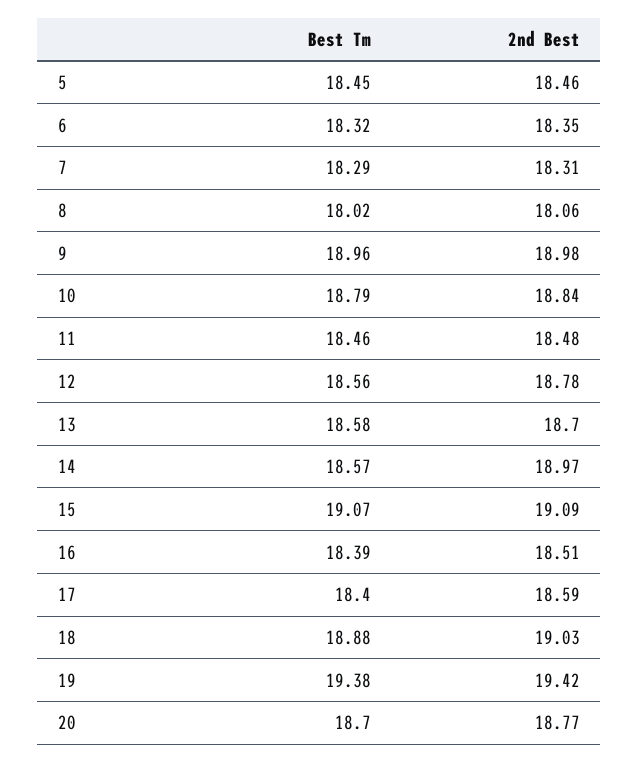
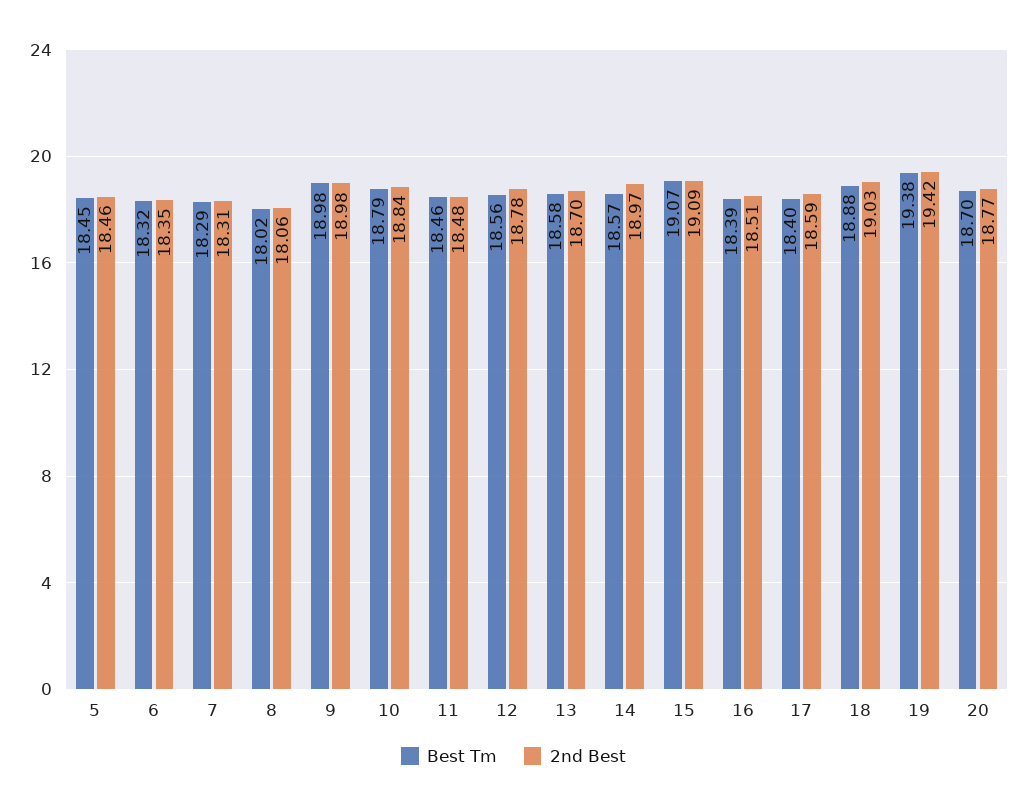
  {
    "Best Tm": {
      "5": 18.45,
      "6": 18.32,
      "7": 18.29,
      "8": 18.02,
-     "9": 18.96,
+     "9": 18.98,
      "10": 18.79,
      "11": 18.46,
      "12": 18.56,
      "13": 18.58,
      "14": 18.57,
      "15": 19.07,
      "16": 18.39,
      "17": 18.4,
      "18": 18.88,
      "19": 19.38,
      "20": 18.7
    },
    "2nd Best": {
      "5": 18.46,
      "6": 18.35,
      "7": 18.31,
      "8": 18.06,
      "9": 18.98,
      "10": 18.84,
      "11": 18.48,
      "12": 18.78,
      "13": 18.7,
      "14": 18.97,
      "15": 19.09,
      "16": 18.51,
      "17": 18.59,
      "18": 19.03,
      "19": 19.42,
      "20": 18.77
    }
  }

